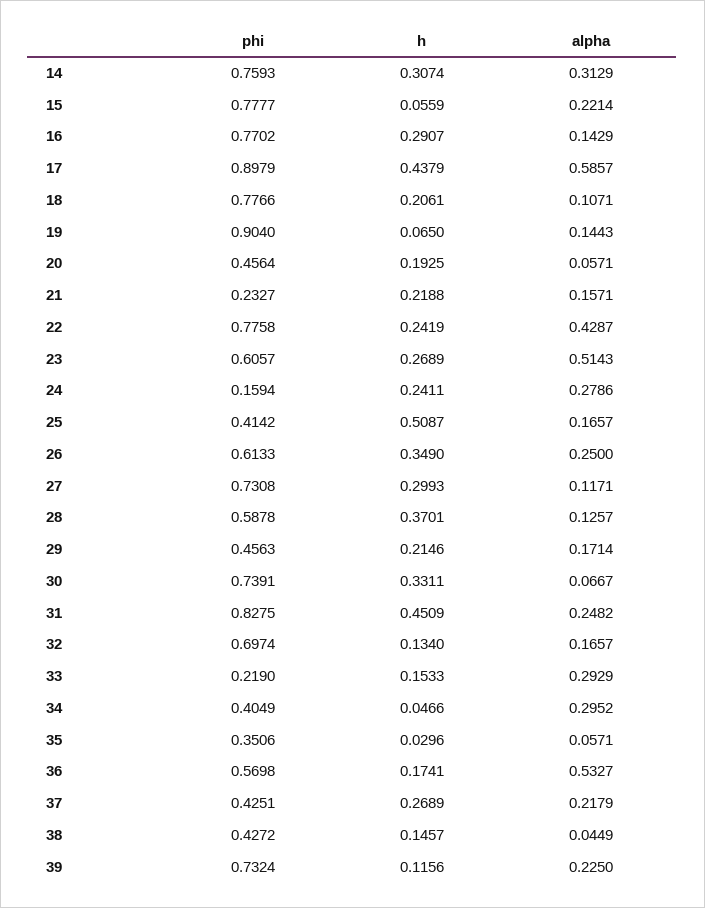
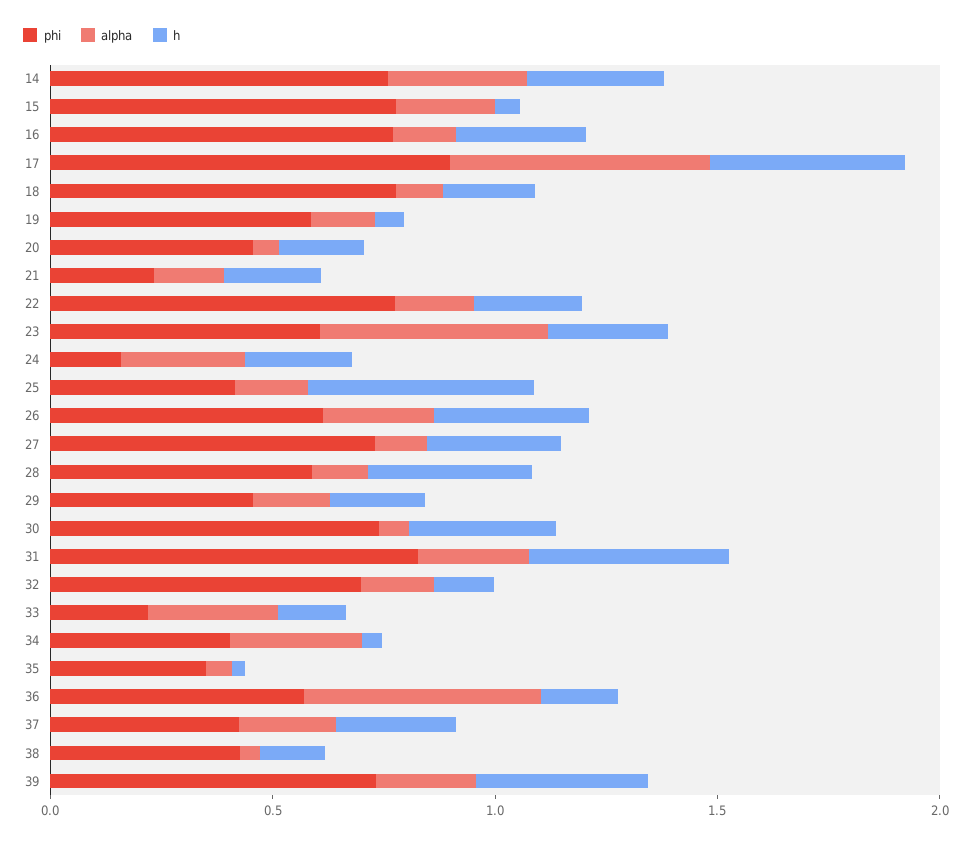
  {
    "phi": {
      "14": 0.7593,
      "15": 0.7777,
      "16": 0.7702,
      "17": 0.8979,
      "18": 0.7766,
-     "19": 0.904,
+     "19": 0.6,
      "20": 0.4564,
      "21": 0.2327,
      "22": 0.7758,
      "23": 0.6057,
      "24": 0.1594,
      "25": 0.4142,
      "26": 0.6133,
      "27": 0.7308,
      "28": 0.5878,
      "29": 0.4563,
      "30": 0.7391,
      "31": 0.8275,
      "32": 0.6974,
      "33": 0.219,
      "34": 0.4049,
      "35": 0.3506,
      "36": 0.5698,
      "37": 0.4251,
      "38": 0.4272,
      "39": 0.7324
    },
    "h": {
      "14": 0.3074,
      "15": 0.0559,
      "16": 0.2907,
      "17": 0.4379,
      "18": 0.2061,
      "19": 0.065,
      "20": 0.1925,
      "21": 0.2188,
      "22": 0.2419,
      "23": 0.2689,
      "24": 0.2411,
      "25": 0.5087,
      "26": 0.349,
      "27": 0.2993,
      "28": 0.3701,
      "29": 0.2146,
      "30": 0.3311,
      "31": 0.4509,
      "32": 0.134,
      "33": 0.1533,
      "34": 0.0466,
      "35": 0.0296,
      "36": 0.1741,
      "37": 0.2689,
      "38": 0.1457,
-     "39": 0.1156
+     "39": 0.4
    },
    "alpha": {
      "14": 0.3129,
      "15": 0.2214,
      "16": 0.1429,
      "17": 0.5857,
      "18": 0.1071,
      "19": 0.1443,
      "20": 0.0571,
      "21": 0.1571,
-     "22": 0.4287,
+     "22": 0.2,
      "23": 0.5143,
      "24": 0.2786,
      "25": 0.1657,
      "26": 0.25,
      "27": 0.1171,
      "28": 0.1257,
      "29": 0.1714,
      "30": 0.0667,
      "31": 0.2482,
      "32": 0.1657,
      "33": 0.2929,
      "34": 0.2952,
      "35": 0.0571,
      "36": 0.5327,
      "37": 0.2179,
      "38": 0.0449,
      "39": 0.225
    }
  }

